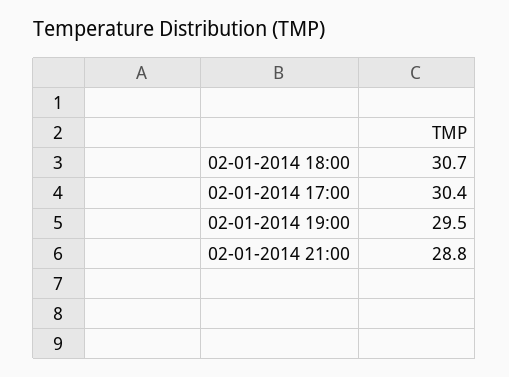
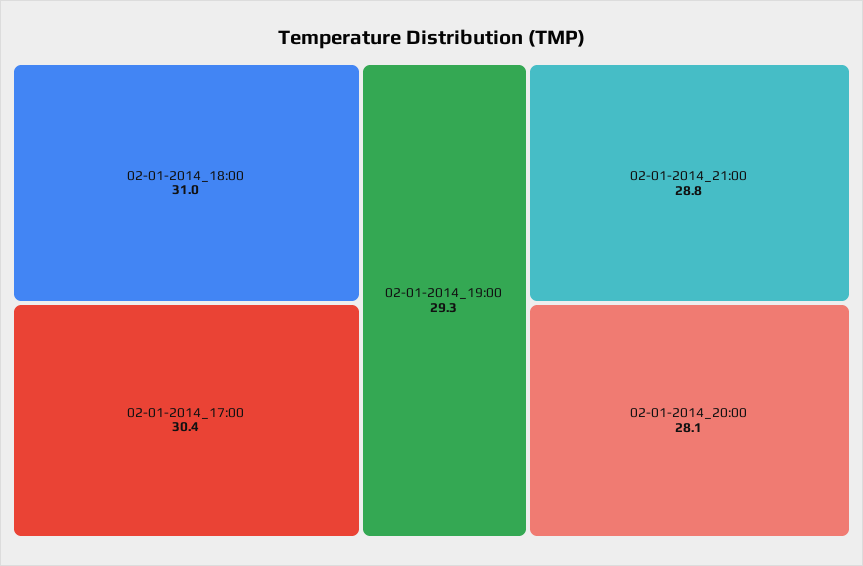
  {
-   "02-01-2014 18:00": 30.7,
+   "02-01-2014 18:00": 31,
    "02-01-2014 17:00": 30.4,
-   "02-01-2014 19:00": 29.5,
+   "02-01-2014 19:00": 29.3,
-   "02-01-2014 21:00": 28.8
+   "02-01-2014 21:00": 28.8,
+   "02-01-2014_20:00": 28.1
  }

